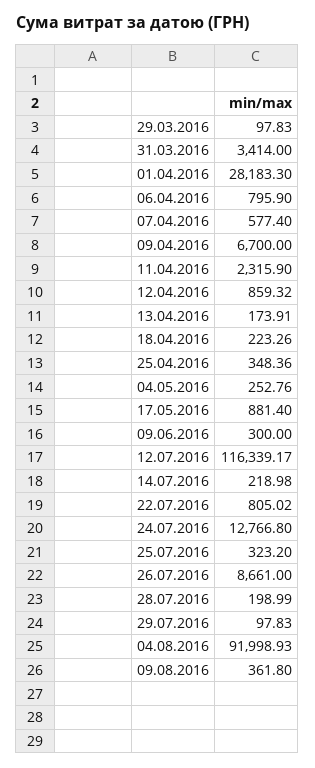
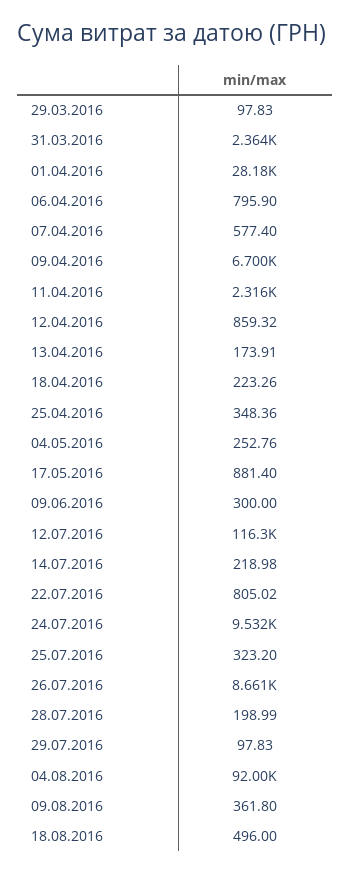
  {
    "29.03.2016": 97.83,
-   "31.03.2016": 3414,
+   "31.03.2016": 2364,
    "01.04.2016": 28183.3,
    "06.04.2016": 795.9,
    "07.04.2016": 577.4,
    "09.04.2016": 6700,
    "11.04.2016": 2315.9,
    "12.04.2016": 859.32,
    "13.04.2016": 173.91,
    "18.04.2016": 223.26,
    "25.04.2016": 348.36,
    "04.05.2016": 252.76,
    "17.05.2016": 881.4,
    "09.06.2016": 300,
    "12.07.2016": 116339.17,
    "14.07.2016": 218.98,
    "22.07.2016": 805.02,
-   "24.07.2016": 12766.8,
+   "24.07.2016": 9532,
    "25.07.2016": 323.2,
    "26.07.2016": 8661,
    "28.07.2016": 198.99,
    "29.07.2016": 97.83,
    "04.08.2016": 91998.93,
-   "09.08.2016": 361.8
+   "09.08.2016": 361.8,
+   "18.08.2016": 496
  }

